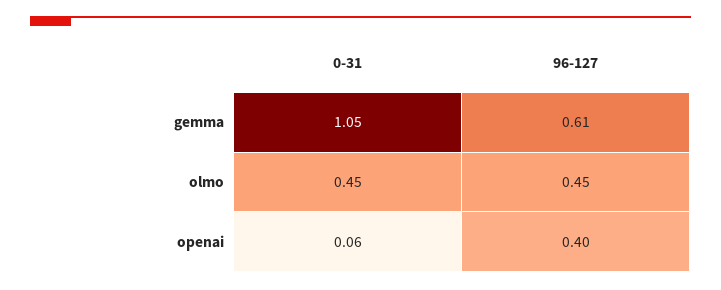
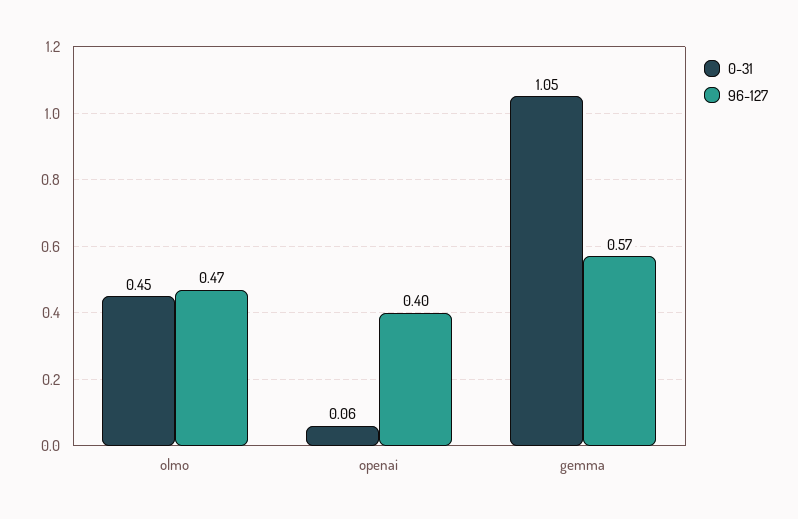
  {
    "0-31": {
      "gemma": 1.05,
      "olmo": 0.45,
      "openai": 0.06
    },
    "96-127": {
-     "gemma": 0.61,
+     "gemma": 0.57,
-     "olmo": 0.45,
+     "olmo": 0.47,
      "openai": 0.4
    }
  }

